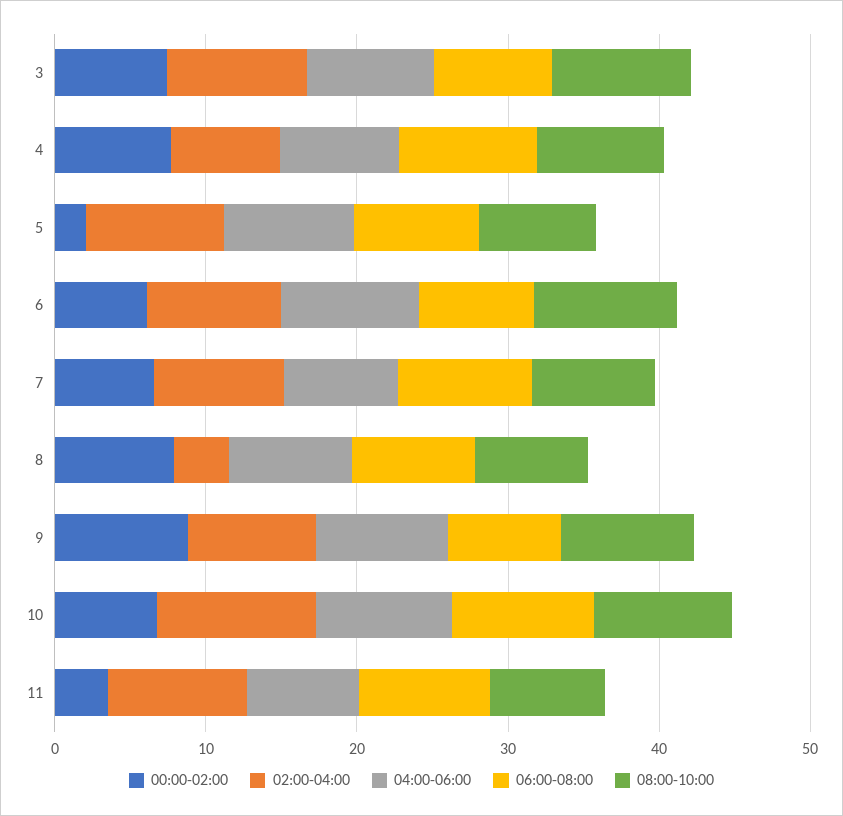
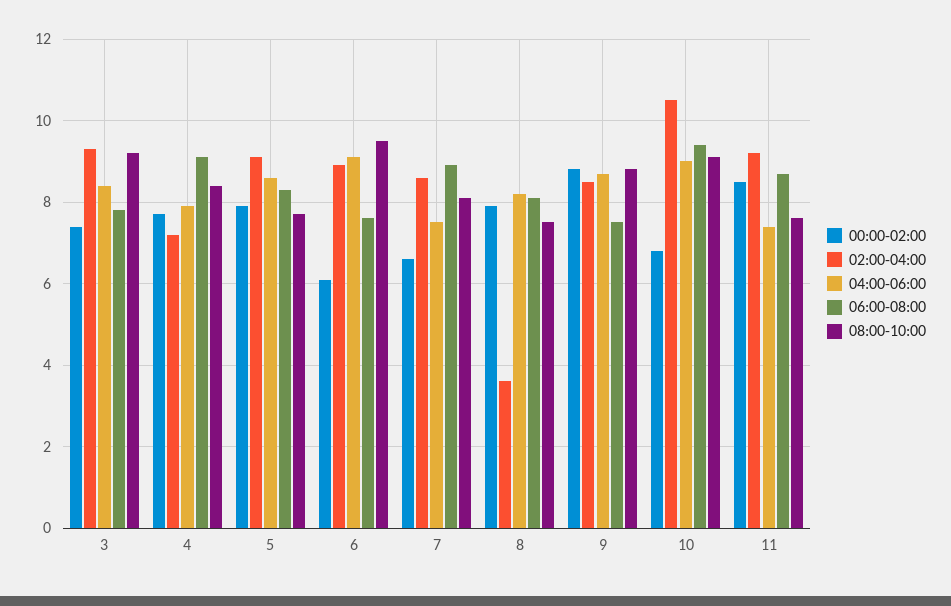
  {
    "00:00-02:00": {
      "3": 7.5,
      "4": 7.5,
-     "5": 2,
+     "5": 8,
      "6": 6,
      "7": 6.5,
      "8": 8,
      "9": 9,
      "10": 7,
-     "11": 4
+     "11": 8.5
    },
    "02:00-04:00": {
      "3": 9.5,
      "4": 7,
      "5": 9,
      "6": 9,
      "7": 8.5,
      "8": 3.5,
      "9": 8.5,
      "10": 10.5,
      "11": 9
    },
    "04:00-06:00": {
      "3": 8.5,
      "4": 8,
      "5": 8.5,
      "6": 9,
      "7": 7.5,
      "8": 8,
      "9": 8.5,
      "10": 9,
      "11": 7.5
    },
    "06:00-08:00": {
      "3": 8,
      "4": 9,
      "5": 8.5,
      "6": 7.5,
      "7": 9,
      "8": 8,
      "9": 7.5,
      "10": 9.5,
      "11": 8.5
    },
    "08:00-10:00": {
      "3": 9,
      "4": 8.5,
      "5": 7.5,
      "6": 9.5,
      "7": 8,
      "8": 7.5,
      "9": 9,
      "10": 9,
      "11": 7.5
    }
  }

